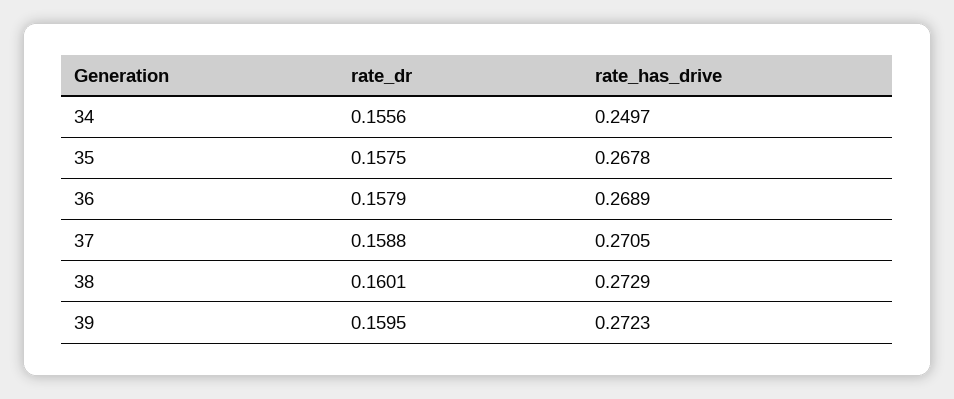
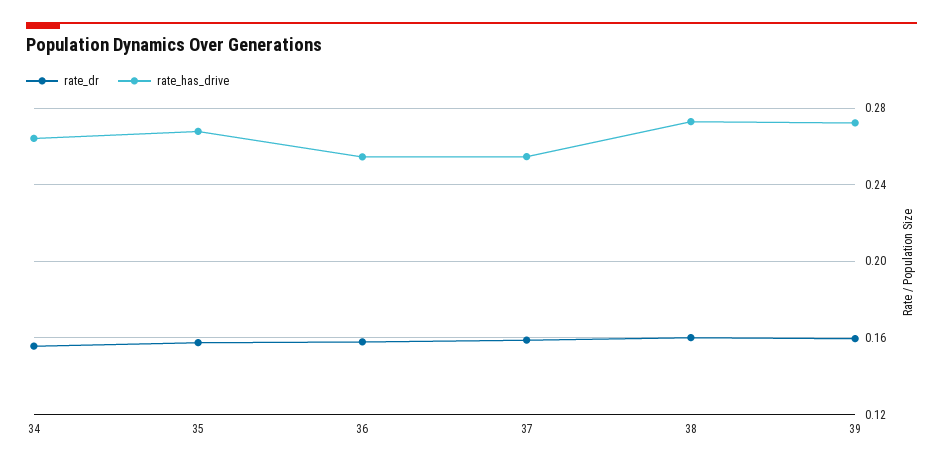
  {
    "rate_dr": {
      "34": 0.1556,
      "35": 0.1575,
      "36": 0.1579,
      "37": 0.1588,
      "38": 0.1601,
      "39": 0.1595
    },
    "rate_has_drive": {
-     "34": 0.2497,
+     "34": 0.265,
      "35": 0.2678,
-     "36": 0.2689,
+     "36": 0.255,
-     "37": 0.2705,
+     "37": 0.255,
      "38": 0.2729,
      "39": 0.2723
    }
  }

